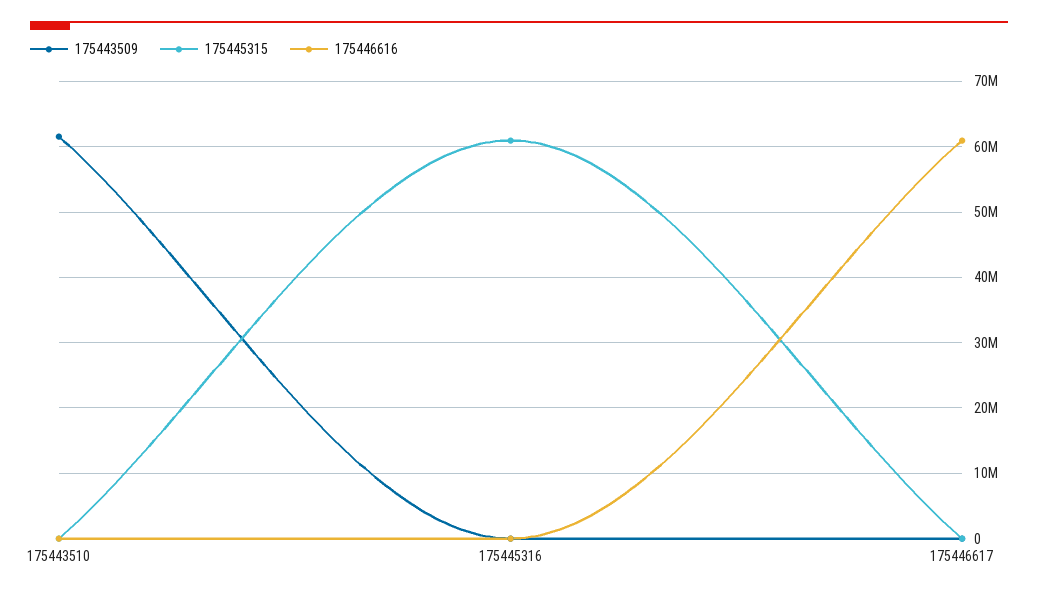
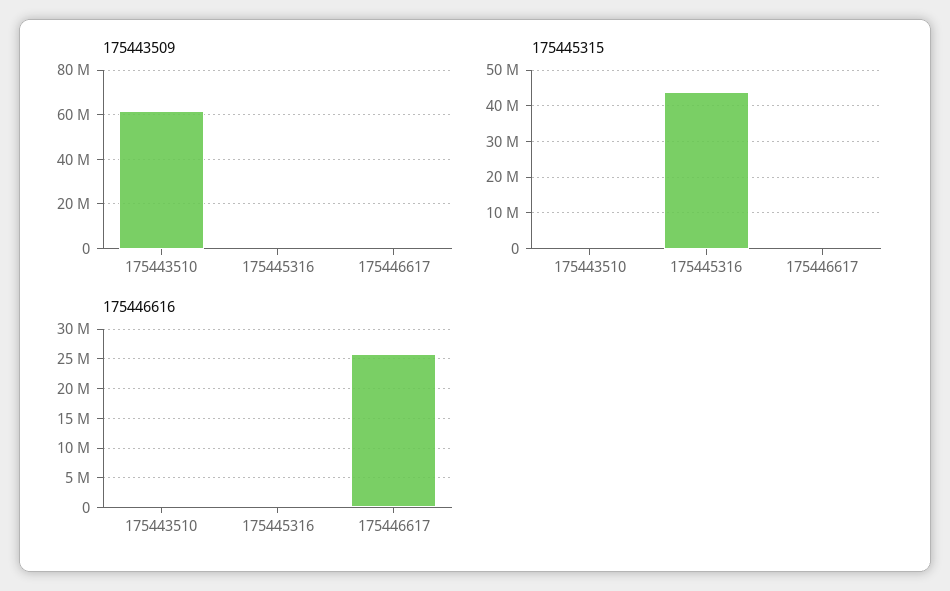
  {
    "175443509": {
      "175443510": 62000000,
      "175445316": 0,
      "175446617": 0
    },
    "175445315": {
      "175443510": 0,
-     "175445316": 61000000,
+     "175445316": 44000000,
      "175446617": 0
    },
    "175446616": {
      "175443510": 0,
      "175445316": 0,
-     "175446617": 61000000
+     "175446617": 25000000
    }
  }

